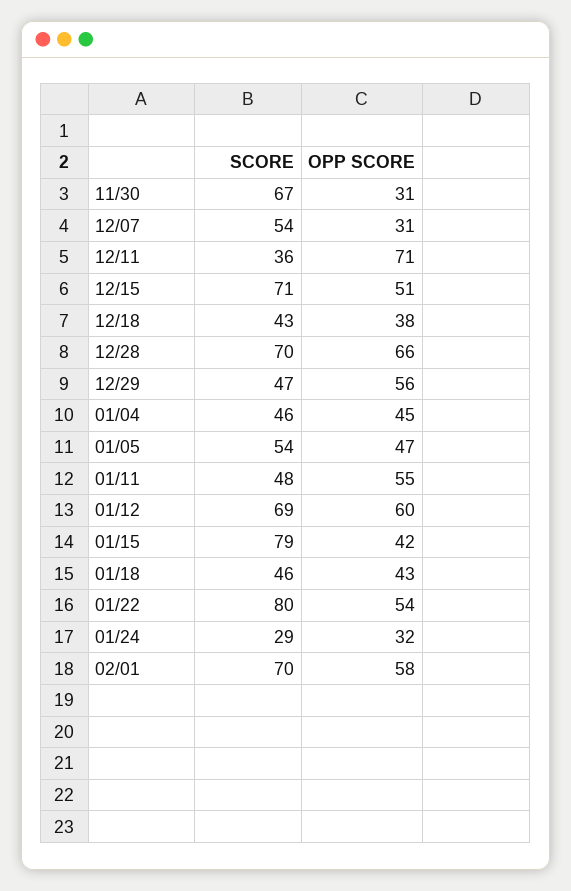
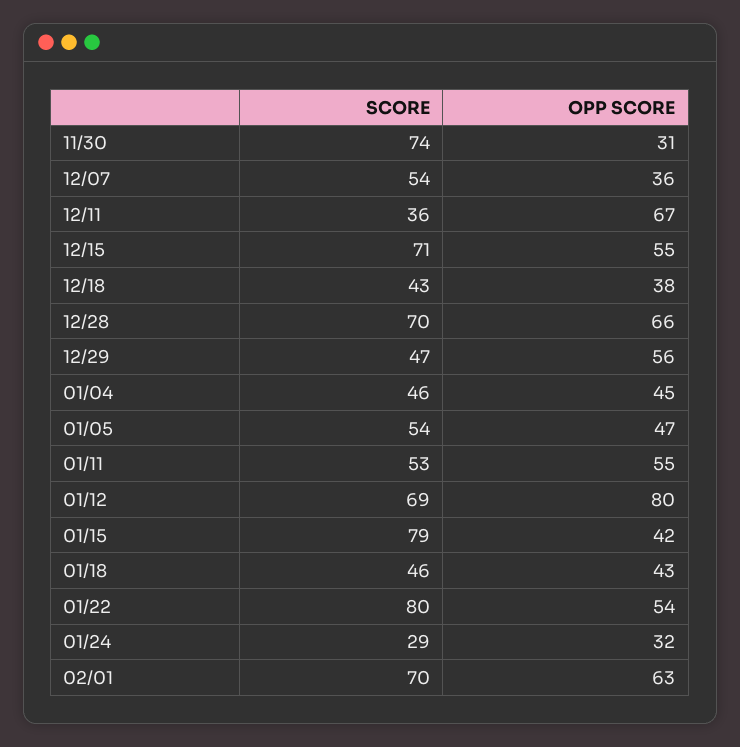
  {
    "SCORE": {
-     "11/30": 67,
+     "11/30": 74,
      "12/07": 54,
      "12/11": 36,
      "12/15": 71,
      "12/18": 43,
      "12/28": 70,
      "12/29": 47,
      "01/04": 46,
      "01/05": 54,
-     "01/11": 48,
+     "01/11": 53,
      "01/12": 69,
      "01/15": 79,
      "01/18": 46,
      "01/22": 80,
      "01/24": 29,
      "02/01": 70
    },
    "OPP SCORE": {
      "11/30": 31,
-     "12/07": 31,
+     "12/07": 36,
-     "12/11": 71,
+     "12/11": 67,
-     "12/15": 51,
+     "12/15": 55,
      "12/18": 38,
      "12/28": 66,
      "12/29": 56,
      "01/04": 45,
      "01/05": 47,
      "01/11": 55,
-     "01/12": 60,
+     "01/12": 80,
      "01/15": 42,
      "01/18": 43,
      "01/22": 54,
      "01/24": 32,
-     "02/01": 58
+     "02/01": 63
    }
  }

